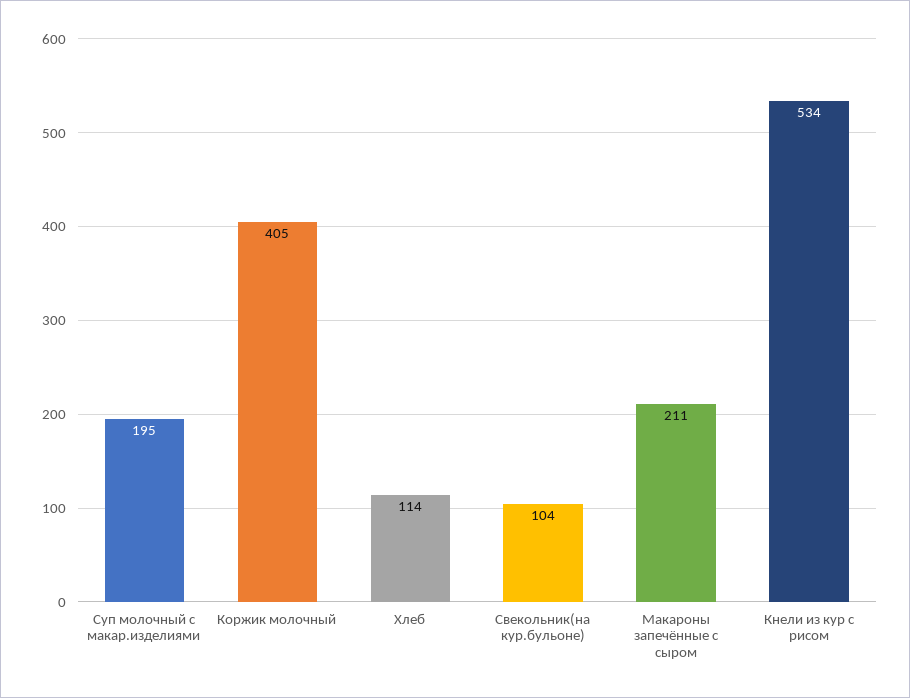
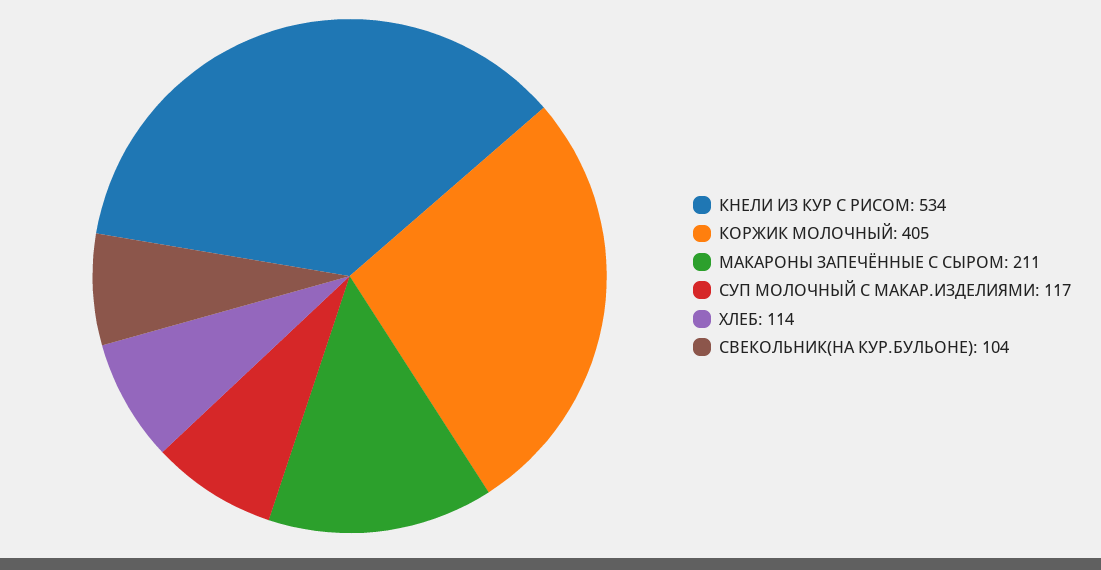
  {
-   "Суп молочный с макар.изделиями": 195,
+   "Суп молочный с макар.изделиями": 117,
    "Коржик молочный": 405,
    "Хлеб": 114,
    "Свекольник(на кур.бульоне)": 104,
    "Макароны запечённые с сыром": 211,
    "Кнели из кур с рисом": 534
  }

